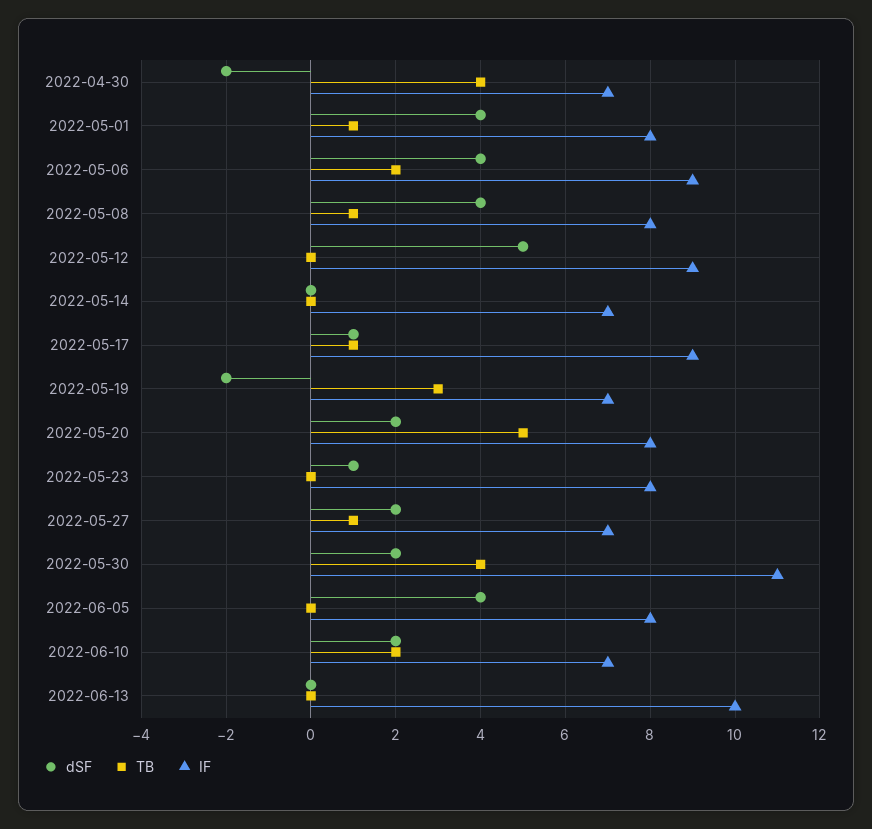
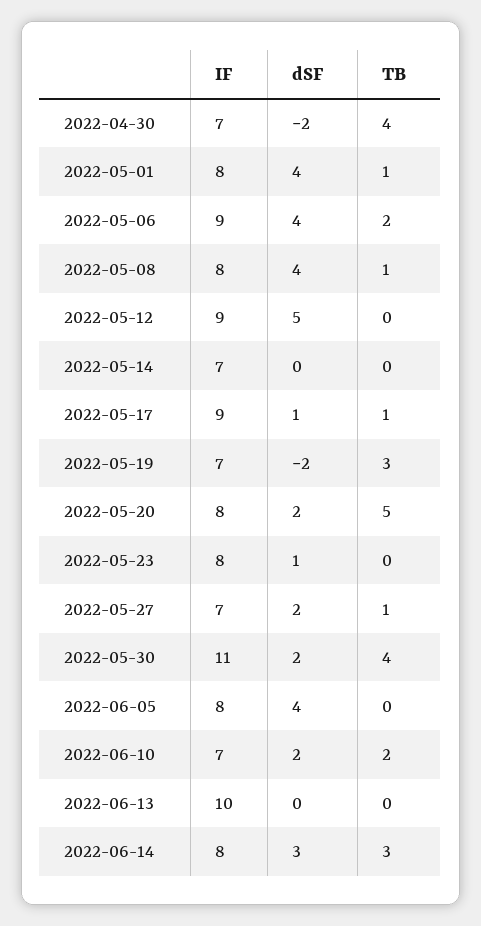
  {
    "dSF": {
      "2022-04-30": -2,
      "2022-05-01": 4,
      "2022-05-06": 4,
      "2022-05-08": 4,
      "2022-05-12": 5,
      "2022-05-14": 0,
      "2022-05-17": 1,
      "2022-05-19": -2,
      "2022-05-20": 2,
      "2022-05-23": 1,
      "2022-05-27": 2,
      "2022-05-30": 2,
      "2022-06-05": 4,
      "2022-06-10": 2,
-     "2022-06-13": 0
+     "2022-06-13": 0,
+     "2022-06-14": 3
    },
    "TB": {
      "2022-04-30": 4,
      "2022-05-01": 1,
      "2022-05-06": 2,
      "2022-05-08": 1,
      "2022-05-12": 0,
      "2022-05-14": 0,
      "2022-05-17": 1,
      "2022-05-19": 3,
      "2022-05-20": 5,
      "2022-05-23": 0,
      "2022-05-27": 1,
      "2022-05-30": 4,
      "2022-06-05": 0,
      "2022-06-10": 2,
-     "2022-06-13": 0
+     "2022-06-13": 0,
+     "2022-06-14": 3
    },
    "IF": {
      "2022-04-30": 7,
      "2022-05-01": 8,
      "2022-05-06": 9,
      "2022-05-08": 8,
      "2022-05-12": 9,
      "2022-05-14": 7,
      "2022-05-17": 9,
      "2022-05-19": 7,
      "2022-05-20": 8,
      "2022-05-23": 8,
      "2022-05-27": 7,
      "2022-05-30": 11,
      "2022-06-05": 8,
      "2022-06-10": 7,
-     "2022-06-13": 10
+     "2022-06-13": 10,
+     "2022-06-14": 8
    }
  }

